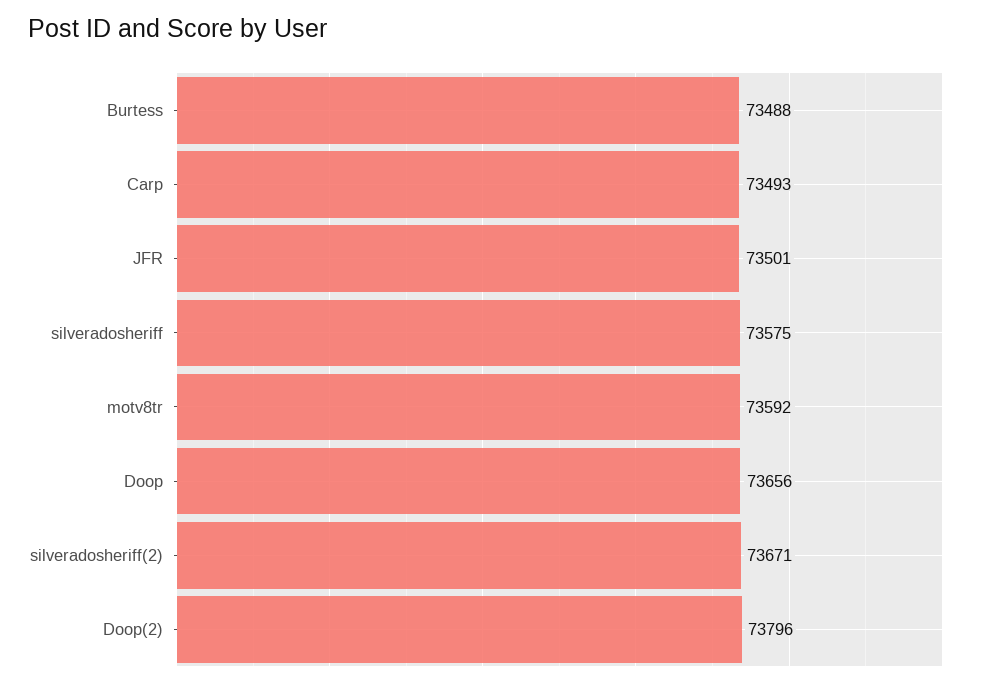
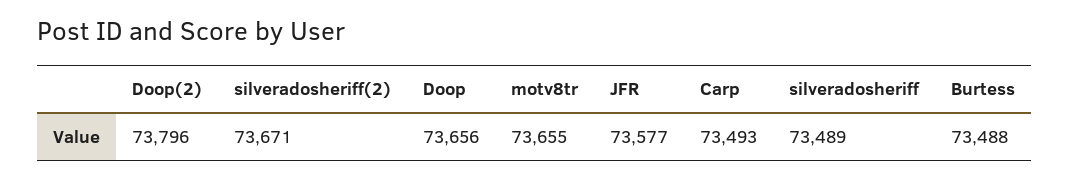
  {
    "Burtess": 73488,
    "Carp": 73493,
-   "JFR": 73501,
+   "JFR": 73577,
-   "silveradosheriff": 73575,
+   "silveradosheriff": 73489,
-   "motv8tr": 73592,
+   "motv8tr": 73655,
    "Doop": 73656,
    "silveradosheriff(2)": 73671,
    "Doop(2)": 73796
  }

